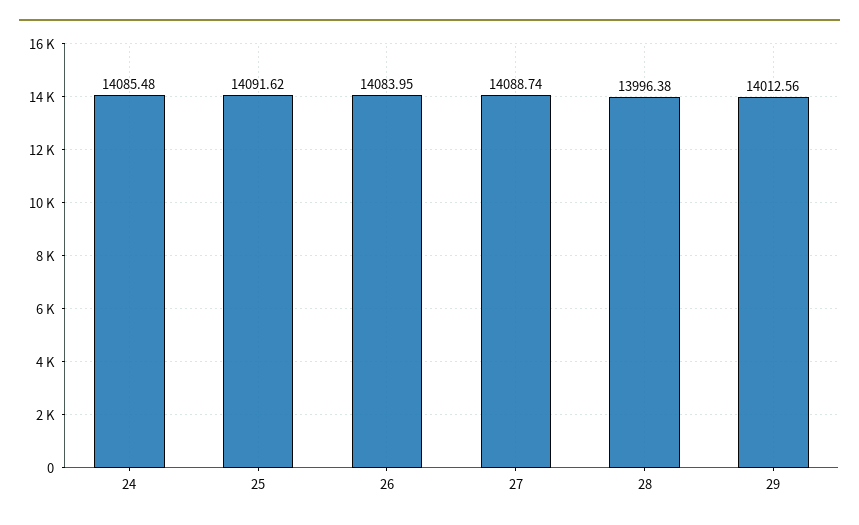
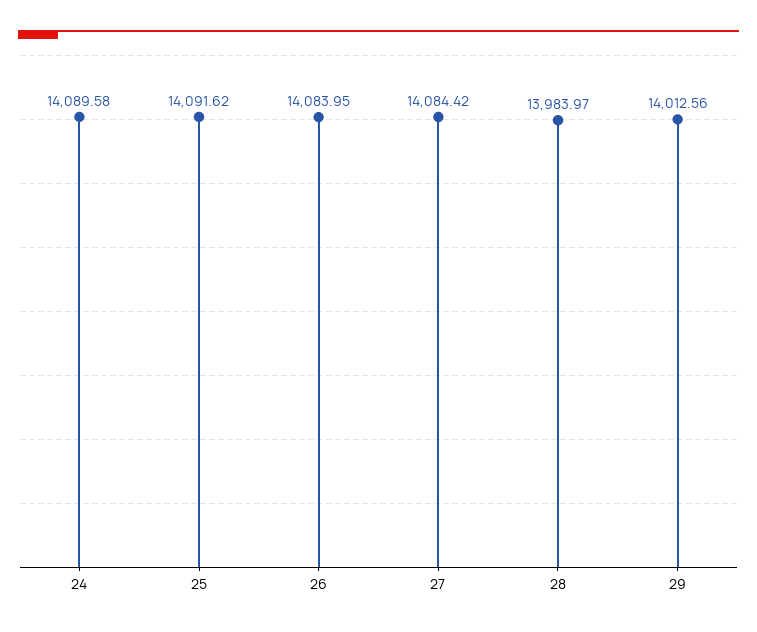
  {
-   "24": 14085.48,
+   "24": 14089.58,
    "25": 14091.62,
    "26": 14083.95,
-   "27": 14088.74,
+   "27": 14084.42,
-   "28": 13996.38,
+   "28": 13983.97,
    "29": 14012.56
  }

